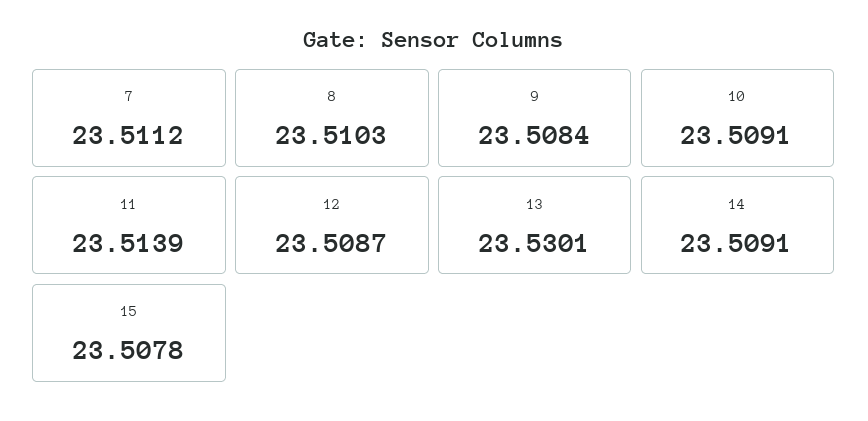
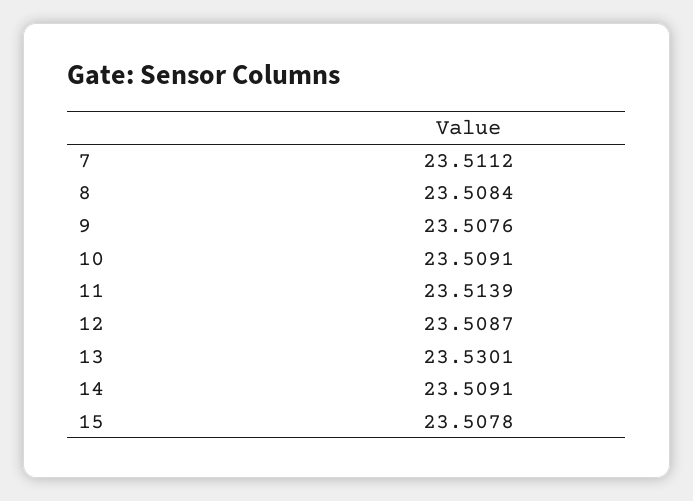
  {
    "7": 23.5112,
-   "8": 23.5103,
+   "8": 23.5084,
-   "9": 23.5084,
+   "9": 23.5076,
    "10": 23.5091,
    "11": 23.5139,
    "12": 23.5087,
    "13": 23.5301,
    "14": 23.5091,
    "15": 23.5078
  }

